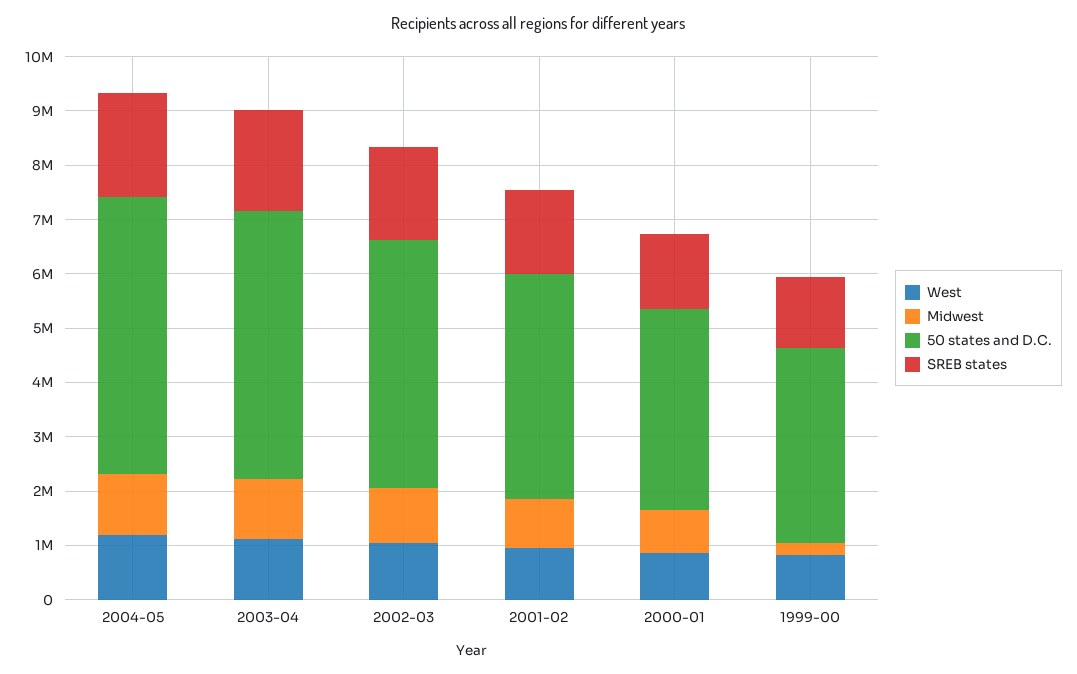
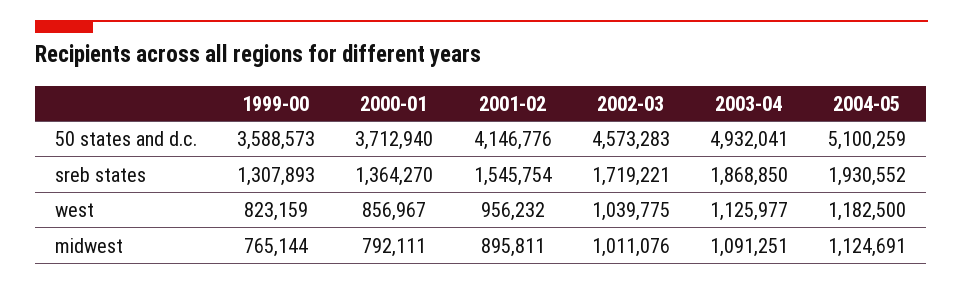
  {
    "West": {
      "2004-05": 1182500,
      "2003-04": 1125977,
      "2002-03": 1039775,
      "2001-02": 956232,
      "2000-01": 856967,
      "1999-00": 823159
    },
    "Midwest": {
      "2004-05": 1124691,
      "2003-04": 1091251,
      "2002-03": 1011076,
      "2001-02": 895811,
      "2000-01": 792111,
-     "1999-00": 200000
+     "1999-00": 765144
    },
    "50 states and D.C.": {
      "2004-05": 5100259,
      "2003-04": 4932041,
      "2002-03": 4573283,
      "2001-02": 4146776,
      "2000-01": 3712940,
      "1999-00": 3588573
    },
    "SREB states": {
      "2004-05": 1930552,
      "2003-04": 1868850,
      "2002-03": 1719221,
      "2001-02": 1545754,
      "2000-01": 1364270,
      "1999-00": 1307893
    }
  }

